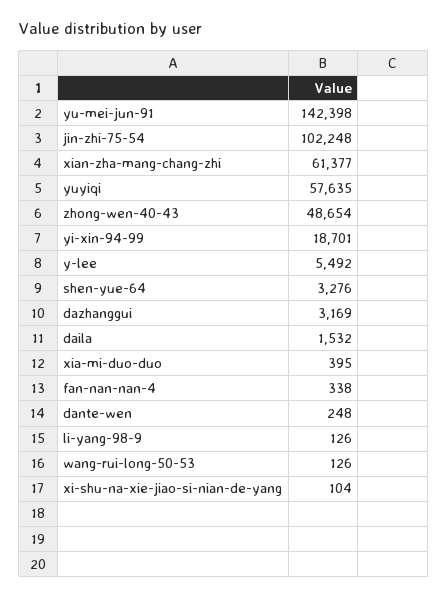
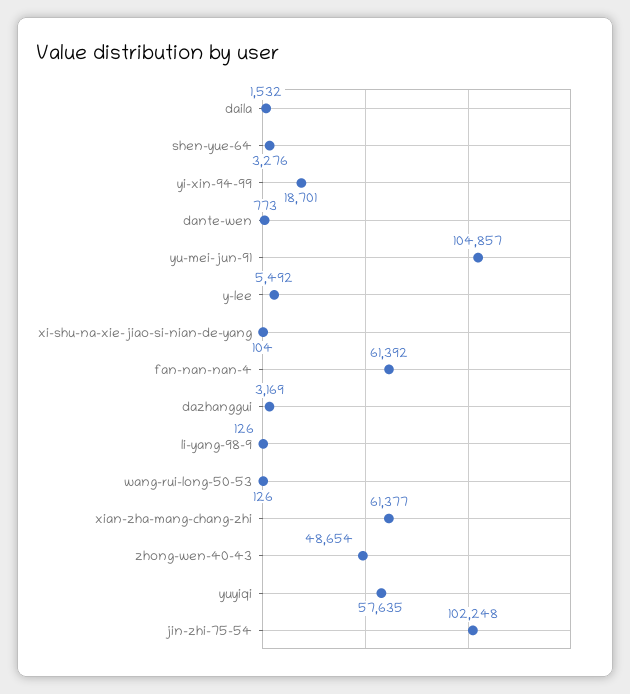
  {
-   "yu-mei-jun-91": 142398,
+   "yu-mei-jun-91": 104857,
    "jin-zhi-75-54": 102248,
    "xian-zha-mang-chang-zhi": 61377,
    "yuyiqi": 57635,
    "zhong-wen-40-43": 48654,
    "yi-xin-94-99": 18701,
    "y-lee": 5492,
    "shen-yue-64": 3276,
    "dazhanggui": 3169,
    "daila": 1532,
-   "xia-mi-duo-duo": 395,
-   "fan-nan-nan-4": 338,
+   "fan-nan-nan-4": 61392,
-   "dante-wen": 248,
+   "dante-wen": 773,
    "li-yang-98-9": 126,
    "wang-rui-long-50-53": 126,
    "xi-shu-na-xie-jiao-si-nian-de-yang": 104
  }

